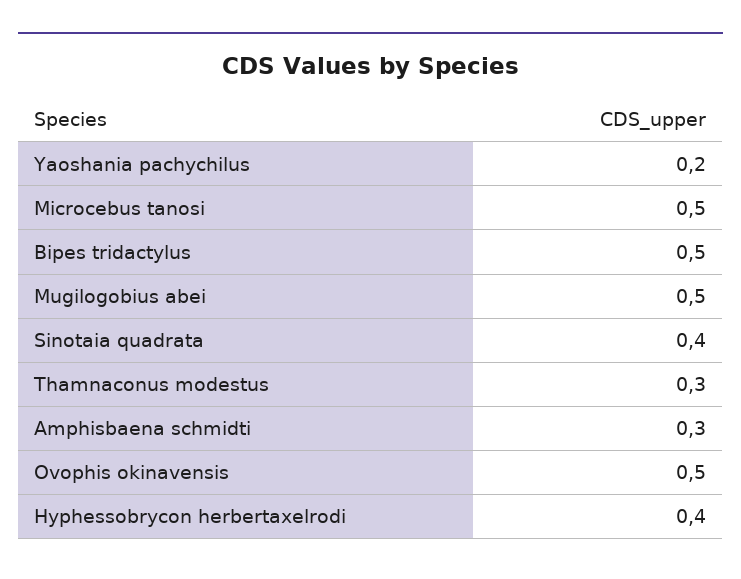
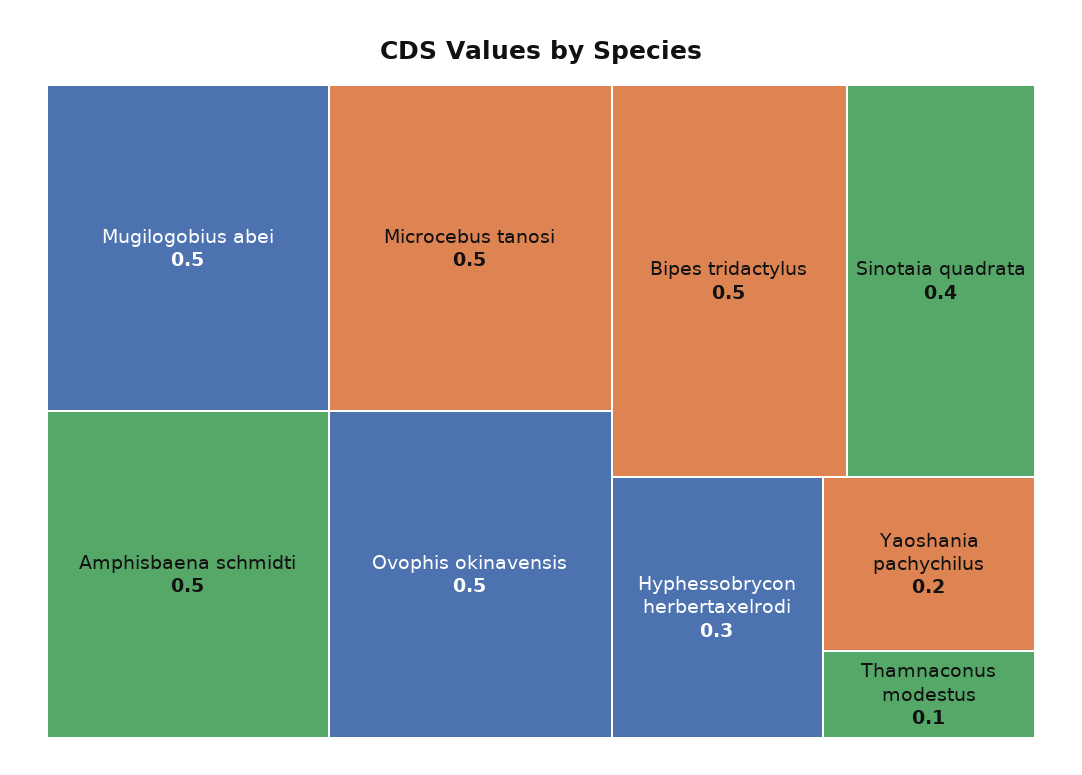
  {
    "Yaoshania pachychilus": 0.2,
    "Microcebus tanosi": 0.5,
    "Bipes tridactylus": 0.5,
    "Mugilogobius abei": 0.5,
    "Sinotaia quadrata": 0.4,
-   "Thamnaconus modestus": 0.3,
+   "Thamnaconus modestus": 0.1,
-   "Amphisbaena schmidti": 0.3,
+   "Amphisbaena schmidti": 0.5,
    "Ovophis okinavensis": 0.5,
-   "Hyphessobrycon herbertaxelrodi": 0.4
+   "Hyphessobrycon herbertaxelrodi": 0.3
  }

